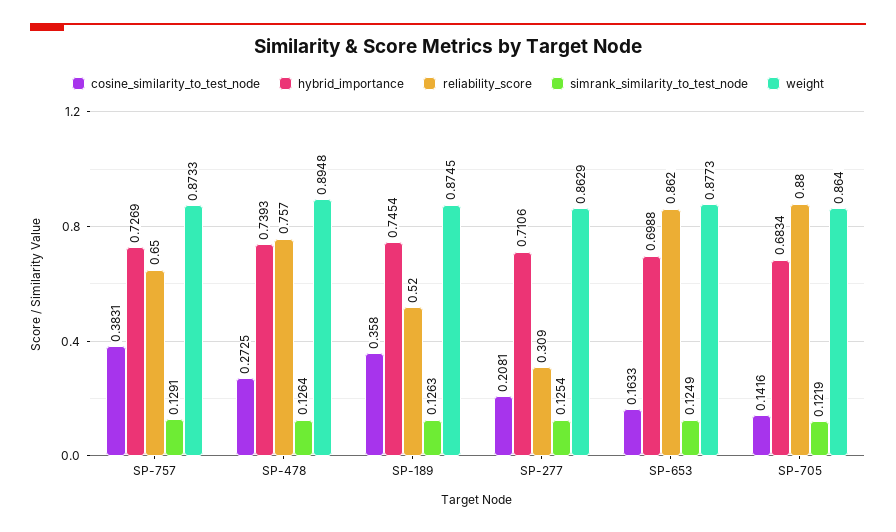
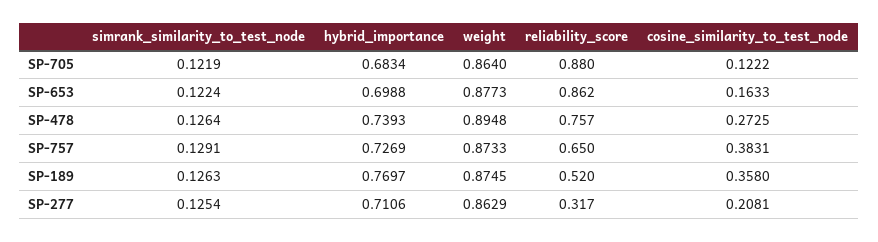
  {
    "cosine_similarity_to_test_node": {
      "SP-757": 0.3831,
      "SP-478": 0.2725,
      "SP-189": 0.358,
      "SP-277": 0.2081,
      "SP-653": 0.1633,
-     "SP-705": 0.1416
+     "SP-705": 0.1222
    },
    "hybrid_importance": {
      "SP-757": 0.7269,
      "SP-478": 0.7393,
-     "SP-189": 0.7454,
+     "SP-189": 0.7697,
      "SP-277": 0.7106,
      "SP-653": 0.6988,
      "SP-705": 0.6834
    },
    "reliability_score": {
      "SP-757": 0.65,
      "SP-478": 0.757,
      "SP-189": 0.52,
-     "SP-277": 0.309,
+     "SP-277": 0.317,
      "SP-653": 0.862,
      "SP-705": 0.88
    },
    "simrank_similarity_to_test_node": {
      "SP-757": 0.1291,
      "SP-478": 0.1264,
      "SP-189": 0.1263,
      "SP-277": 0.1254,
-     "SP-653": 0.1249,
+     "SP-653": 0.1224,
      "SP-705": 0.1219
    },
    "weight": {
      "SP-757": 0.8733,
      "SP-478": 0.8948,
      "SP-189": 0.8745,
      "SP-277": 0.8629,
      "SP-653": 0.8773,
      "SP-705": 0.864
    }
  }

